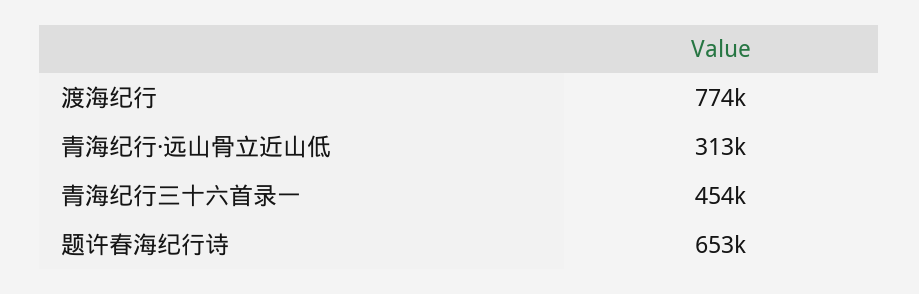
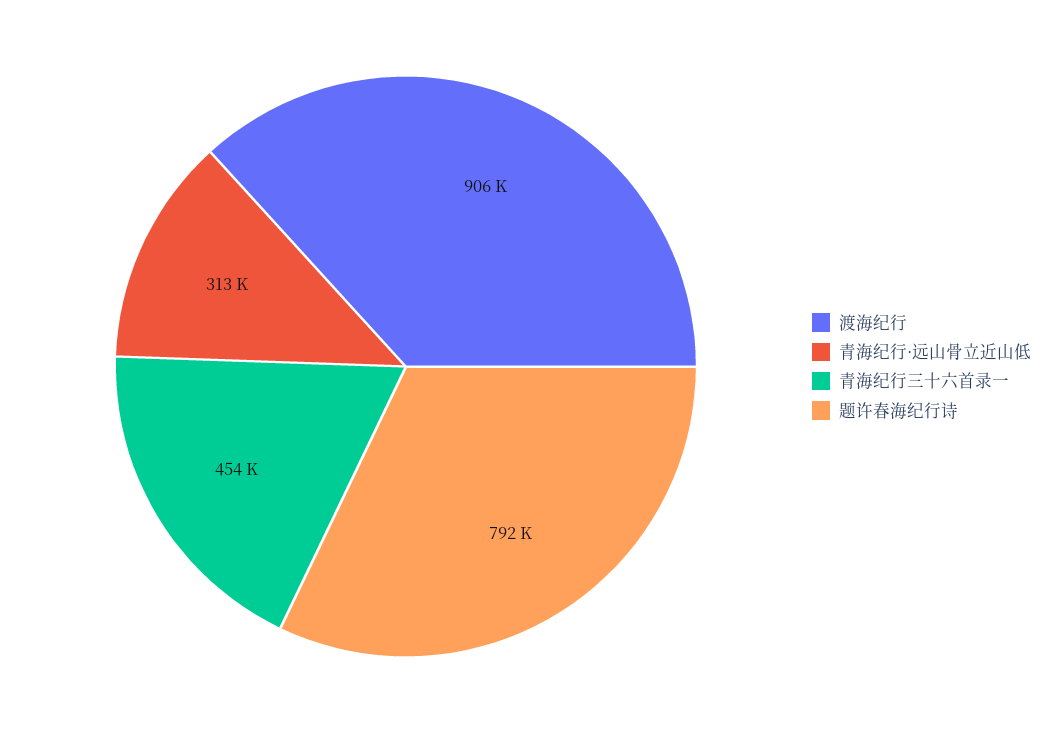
  {
-   "渡海纪行": 774000,
+   "渡海纪行": 906000,
    "青海纪行·远山骨立近山低": 313000,
    "青海纪行三十六首录一": 454000,
-   "题许春海纪行诗": 653000
+   "题许春海纪行诗": 792000
  }

